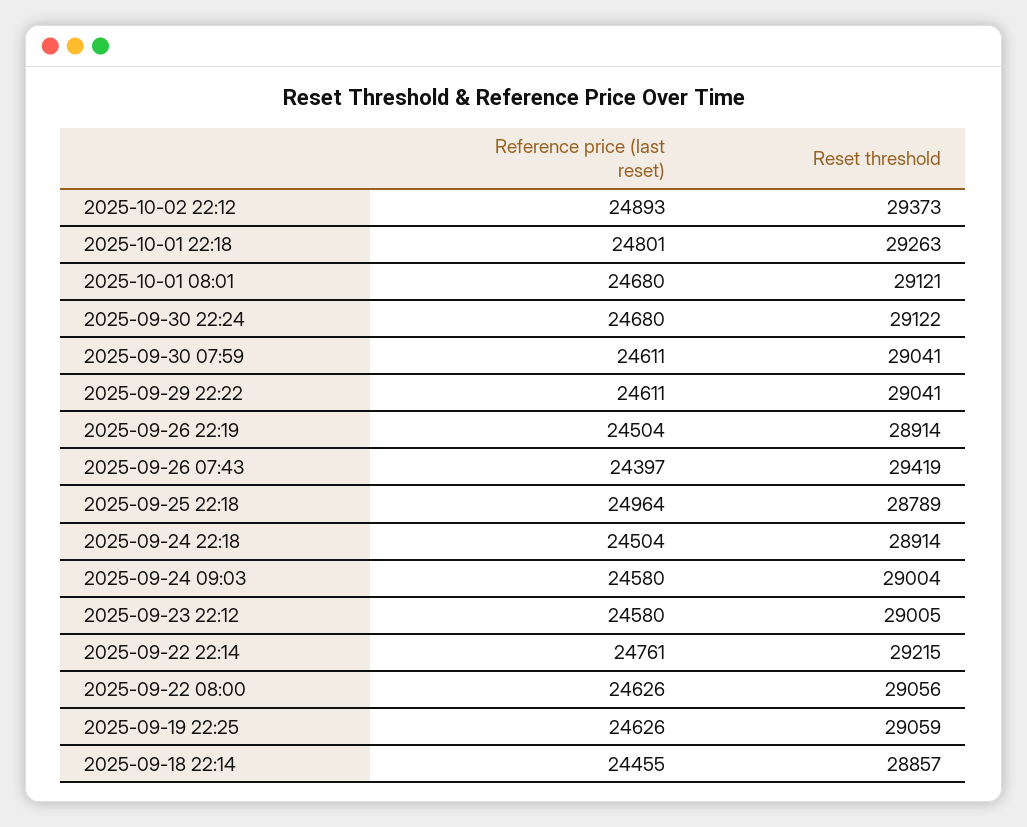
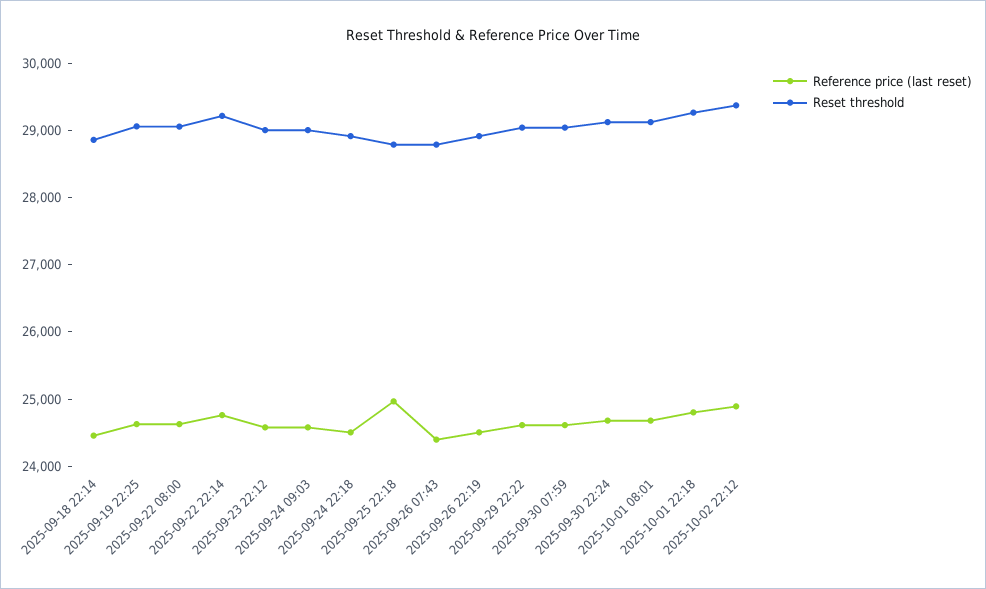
  {
    "Reference price (last reset)": {
      "2025-10-02 22:12": 24893,
      "2025-10-01 22:18": 24801,
      "2025-10-01 08:01": 24680,
      "2025-09-30 22:24": 24680,
      "2025-09-30 07:59": 24611,
      "2025-09-29 22:22": 24611,
      "2025-09-26 22:19": 24504,
      "2025-09-26 07:43": 24397,
      "2025-09-25 22:18": 24964,
      "2025-09-24 22:18": 24504,
      "2025-09-24 09:03": 24580,
      "2025-09-23 22:12": 24580,
      "2025-09-22 22:14": 24761,
      "2025-09-22 08:00": 24626,
      "2025-09-19 22:25": 24626,
      "2025-09-18 22:14": 24455
    },
    "Reset threshold": {
      "2025-10-02 22:12": 29373,
      "2025-10-01 22:18": 29263,
      "2025-10-01 08:01": 29121,
      "2025-09-30 22:24": 29122,
      "2025-09-30 07:59": 29041,
      "2025-09-29 22:22": 29041,
      "2025-09-26 22:19": 28914,
-     "2025-09-26 07:43": 29419,
+     "2025-09-26 07:43": 28800,
      "2025-09-25 22:18": 28789,
      "2025-09-24 22:18": 28914,
      "2025-09-24 09:03": 29004,
      "2025-09-23 22:12": 29005,
      "2025-09-22 22:14": 29215,
      "2025-09-22 08:00": 29056,
      "2025-09-19 22:25": 29059,
      "2025-09-18 22:14": 28857
    }
  }

